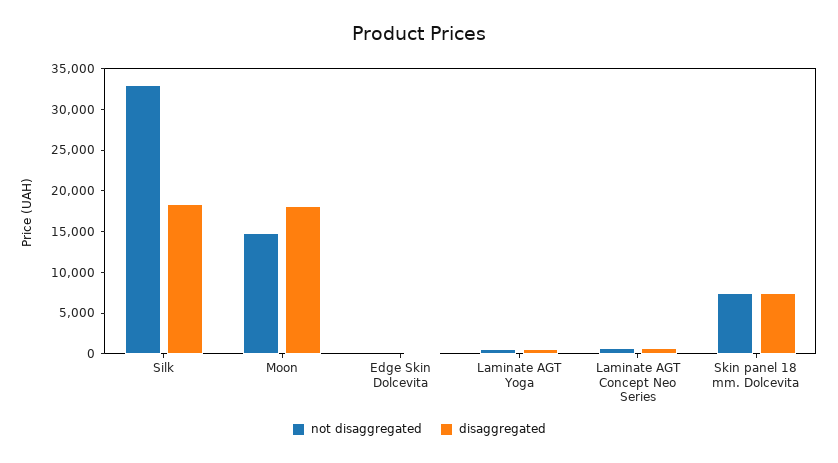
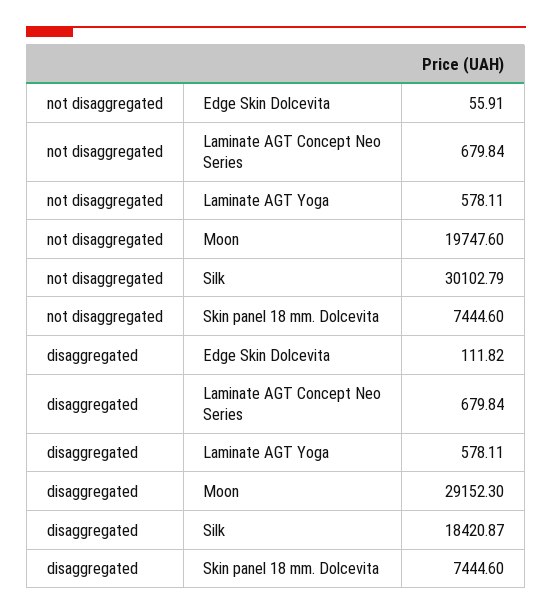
  {
    "not disaggregated": {
-     "Silk": 33000,
+     "Silk": 30102.79,
-     "Moon": 15000,
+     "Moon": 19747.6,
      "Edge Skin Dolcevita": 55.91,
      "Laminate AGT Yoga": 578.11,
      "Laminate AGT Concept Neo Series": 679.84,
      "Skin panel 18 mm. Dolcevita": 7444.6
    },
    "disaggregated": {
      "Silk": 18420.87,
-     "Moon": 18000,
+     "Moon": 29152.3,
      "Edge Skin Dolcevita": 111.82,
      "Laminate AGT Yoga": 578.11,
      "Laminate AGT Concept Neo Series": 679.84,
      "Skin panel 18 mm. Dolcevita": 7444.6
    }
  }

